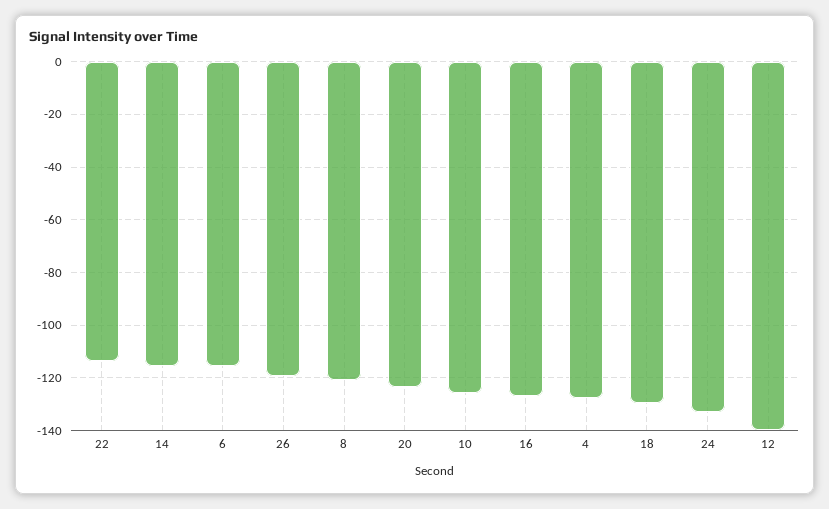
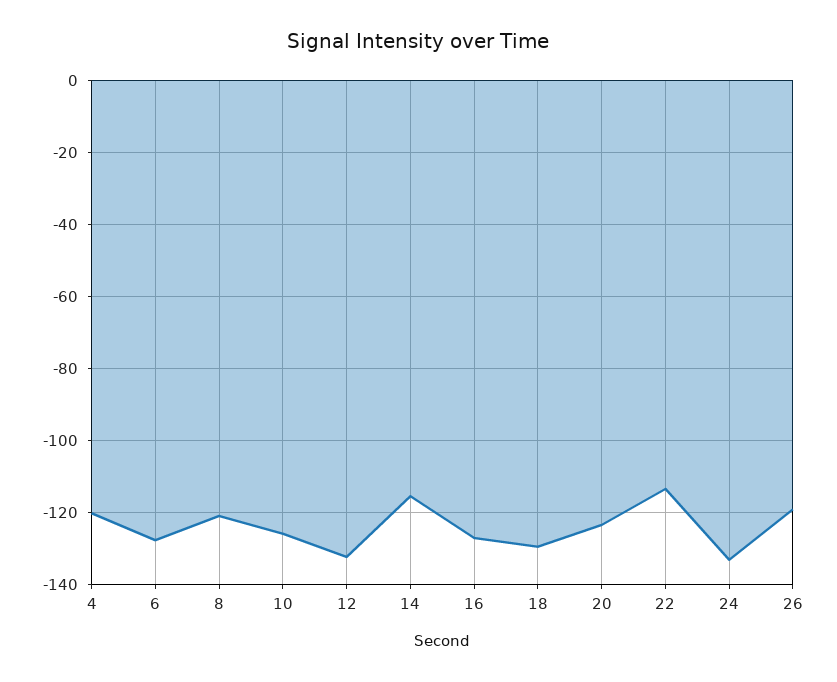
  {
    "22": -114,
    "14": -116,
-   "6": -115,
+   "6": -128,
    "26": -120,
    "8": -120,
    "20": -124,
    "10": -126,
    "16": -128,
-   "4": -127.5,
+   "4": -120,
    "18": -130,
    "24": -134,
-   "12": -140
+   "12": -132
  }

